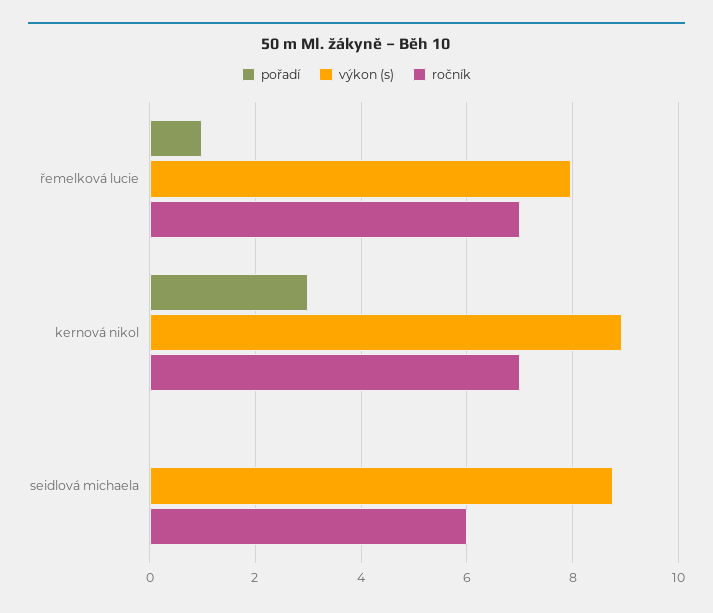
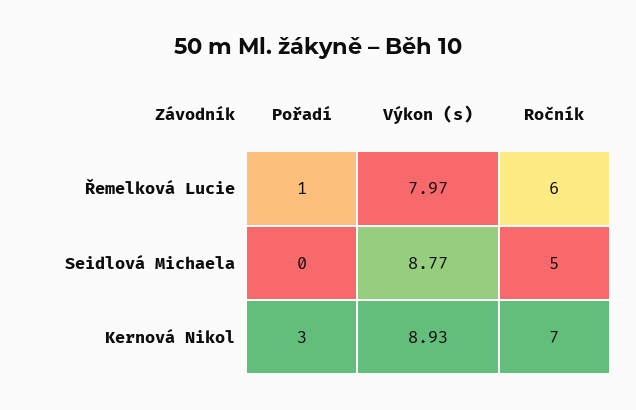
  {
    "pořadí": {
      "řemelková lucie": 1,
      "kernová nikol": 3,
      "seidlová michaela": 0
    },
    "výkon (s)": {
      "řemelková lucie": 7.97,
      "kernová nikol": 8.93,
      "seidlová michaela": 8.77
    },
    "ročník": {
-     "řemelková lucie": 7,
+     "řemelková lucie": 6,
      "kernová nikol": 7,
-     "seidlová michaela": 6
+     "seidlová michaela": 5
    }
  }

